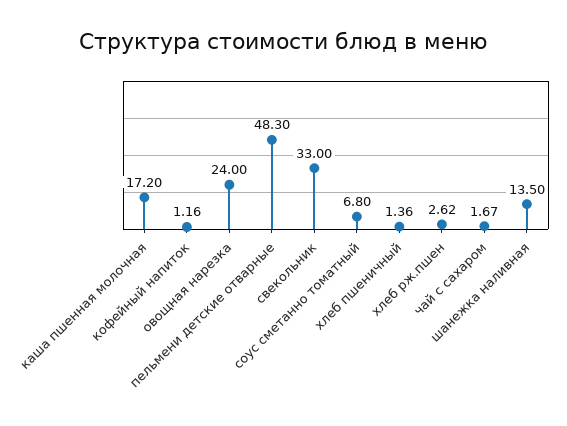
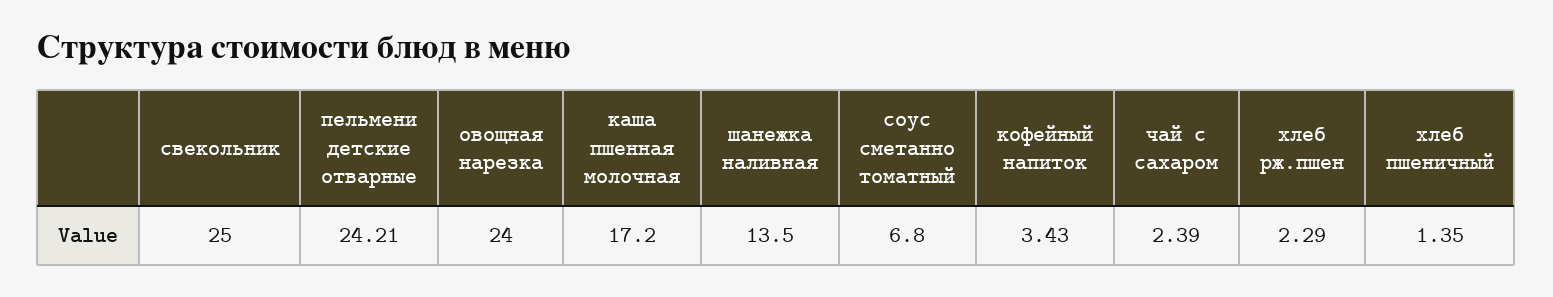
  {
    "каша пшенная молочная": 17.2,
-   "кофейный напиток": 1.16,
+   "кофейный напиток": 3.43,
    "овощная нарезка": 24,
-   "пельмени детские отварные": 48.3,
+   "пельмени детские отварные": 24.21,
-   "свекольник": 33,
+   "свекольник": 25,
    "соус сметанно томатный": 6.8,
-   "хлеб пшеничный": 1.36,
+   "хлеб пшеничный": 1.35,
-   "хлеб рж.пшен": 2.62,
+   "хлеб рж.пшен": 2.29,
-   "чай с сахаром": 1.67,
+   "чай с сахаром": 2.39,
    "шанежка наливная": 13.5
  }

